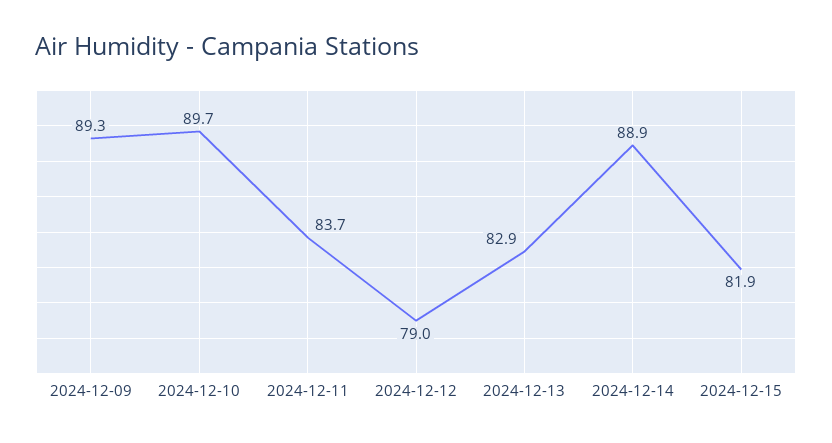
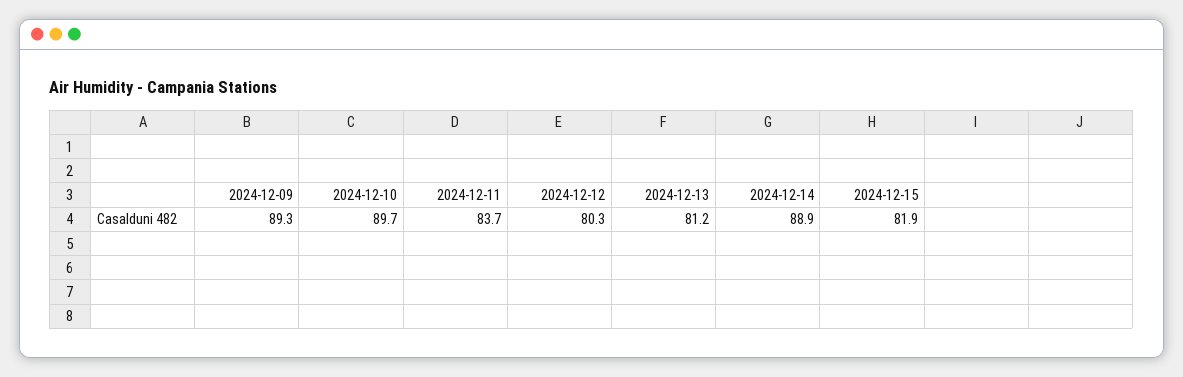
  {
    "2024-12-09": 89.3,
    "2024-12-10": 89.7,
    "2024-12-11": 83.7,
-   "2024-12-12": 79,
+   "2024-12-12": 80.3,
-   "2024-12-13": 82.9,
+   "2024-12-13": 81.2,
    "2024-12-14": 88.9,
    "2024-12-15": 81.9
  }

